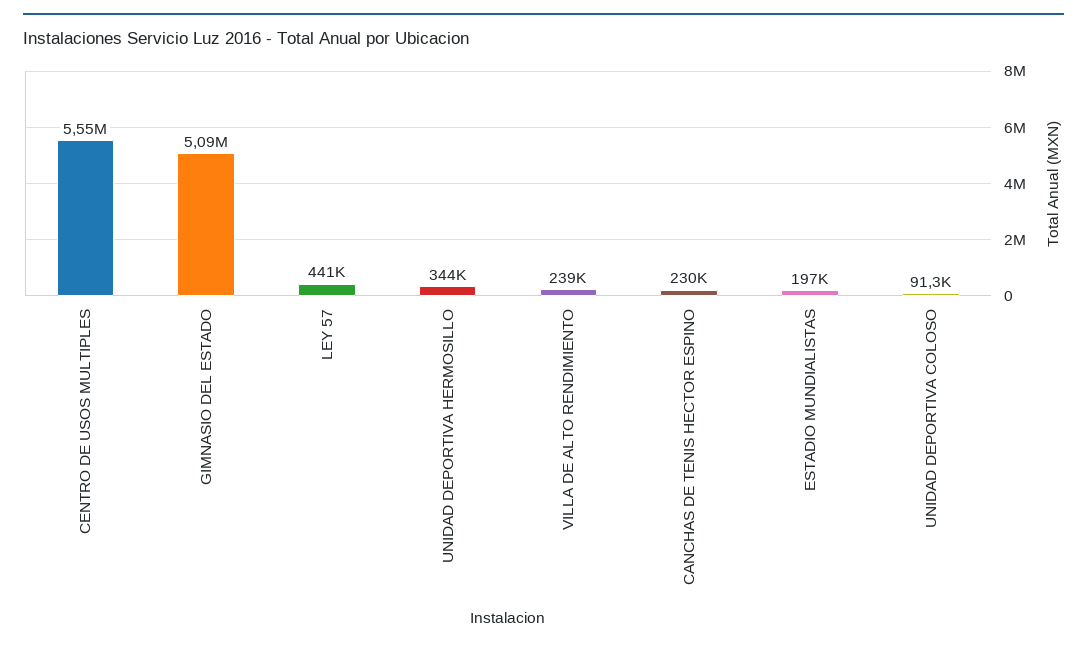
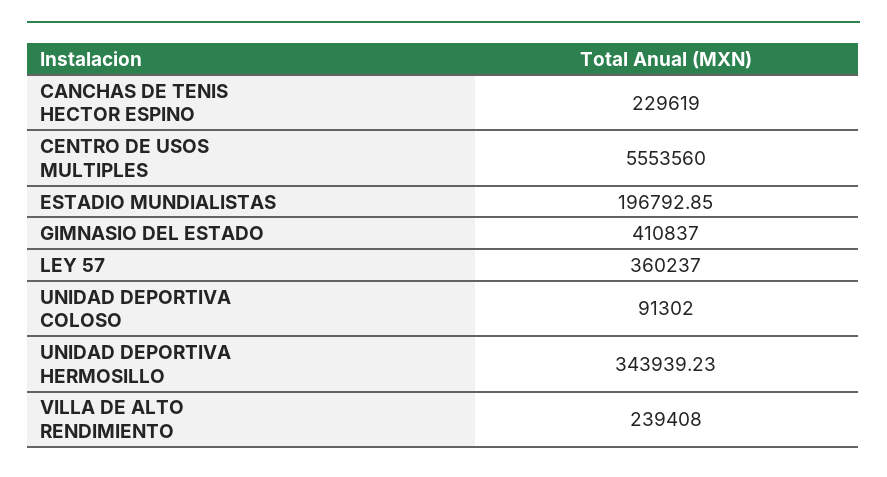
  {
    "CENTRO DE USOS MULTIPLES": 5553560,
-   "GIMNASIO DEL ESTADO": 5090000,
+   "GIMNASIO DEL ESTADO": 410837,
-   "LEY 57": 441000,
+   "LEY 57": 360237,
    "UNIDAD DEPORTIVA HERMOSILLO": 343939.23,
    "VILLA DE ALTO RENDIMIENTO": 239408,
    "CANCHAS DE TENIS HECTOR ESPINO": 229619,
    "ESTADIO MUNDIALISTAS": 196792.85,
    "UNIDAD DEPORTIVA COLOSO": 91302
  }

